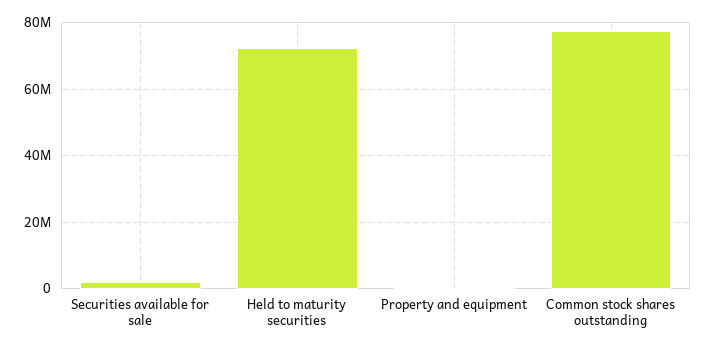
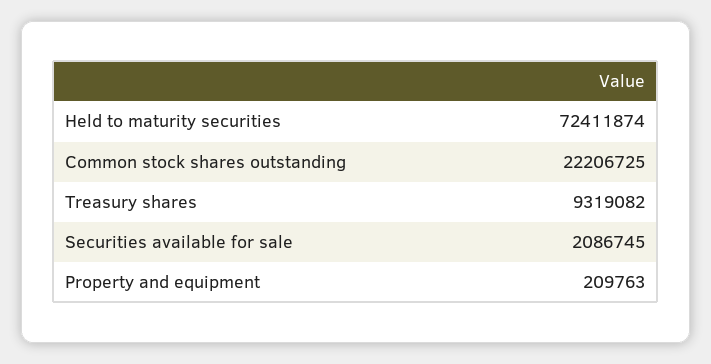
  {
    "Securities available for sale": 2086745,
    "Held to maturity securities": 72411874,
    "Property and equipment": 209763,
-   "Common stock shares outstanding": 78000000
+   "Common stock shares outstanding": 22206725,
+   "Treasury shares": 9319082
  }

